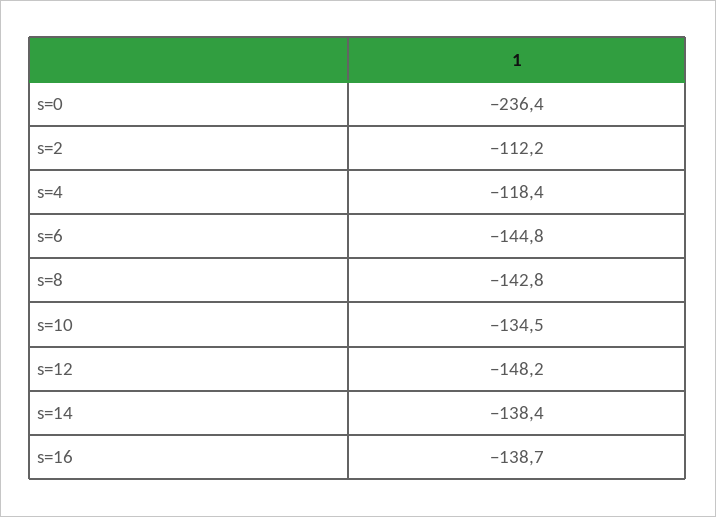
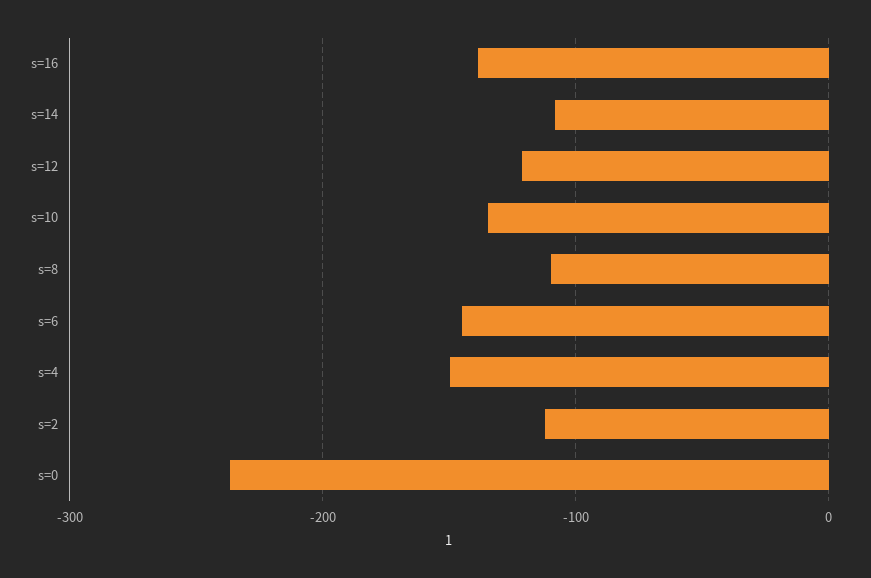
  {
    "s=0": -236.4,
    "s=2": -112.2,
-   "s=4": -118.4,
+   "s=4": -150,
    "s=6": -144.8,
-   "s=8": -142.8,
+   "s=8": -110,
    "s=10": -134.5,
-   "s=12": -148.2,
+   "s=12": -120,
-   "s=14": -138.4,
+   "s=14": -110,
    "s=16": -138.7
  }

